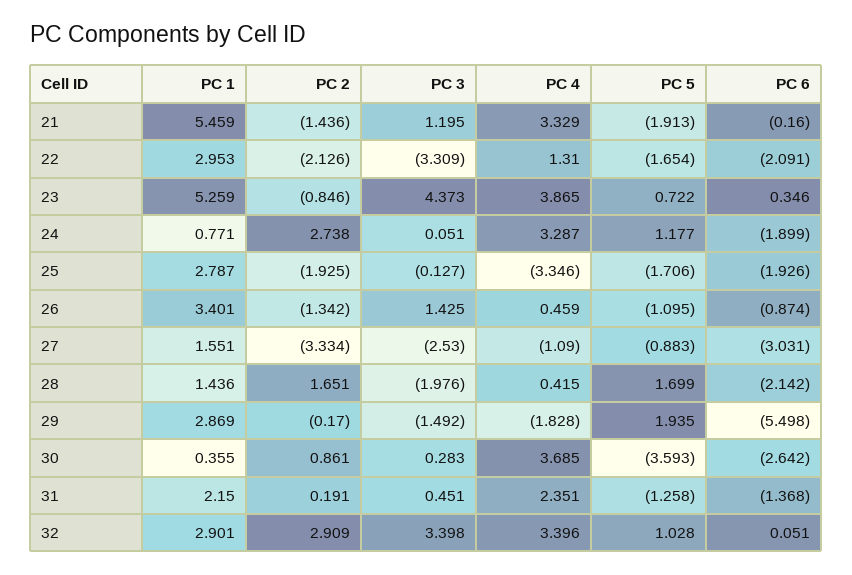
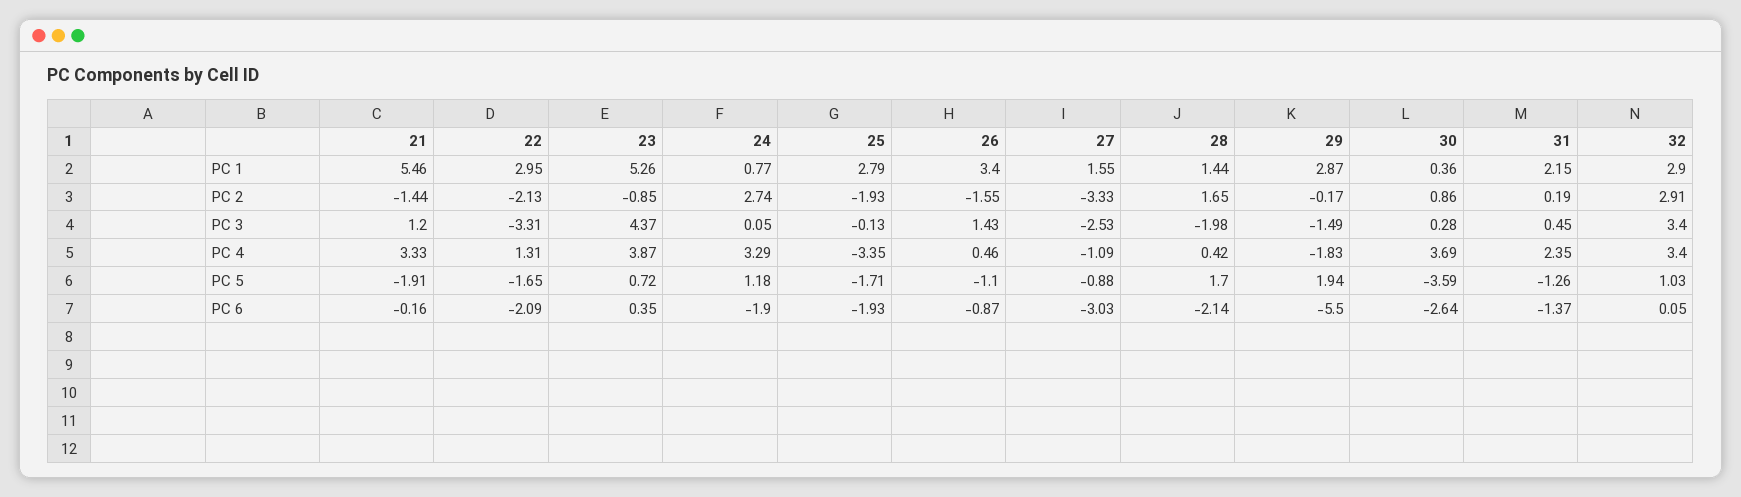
  {
    "PC 1": {
      "21": 5.459,
      "22": 2.953,
      "23": 5.259,
      "24": 0.771,
      "25": 2.787,
      "26": 3.401,
      "27": 1.551,
      "28": 1.436,
      "29": 2.869,
      "30": 0.355,
      "31": 2.15,
      "32": 2.901
    },
    "PC 2": {
      "21": -1.436,
      "22": -2.126,
      "23": -0.846,
      "24": 2.738,
      "25": -1.925,
-     "26": -1.342,
+     "26": -1.55,
      "27": -3.334,
      "28": 1.651,
      "29": -0.17,
      "30": 0.861,
      "31": 0.191,
      "32": 2.909
    },
    "PC 3": {
      "21": 1.195,
      "22": -3.309,
      "23": 4.373,
      "24": 0.051,
      "25": -0.127,
      "26": 1.425,
      "27": -2.53,
      "28": -1.976,
      "29": -1.492,
      "30": 0.283,
      "31": 0.451,
      "32": 3.398
    },
    "PC 4": {
      "21": 3.329,
      "22": 1.31,
      "23": 3.865,
      "24": 3.287,
      "25": -3.346,
      "26": 0.459,
      "27": -1.09,
      "28": 0.415,
      "29": -1.828,
      "30": 3.685,
      "31": 2.351,
      "32": 3.396
    },
    "PC 5": {
      "21": -1.913,
      "22": -1.654,
      "23": 0.722,
      "24": 1.177,
      "25": -1.706,
      "26": -1.095,
      "27": -0.883,
      "28": 1.699,
      "29": 1.935,
      "30": -3.593,
      "31": -1.258,
      "32": 1.028
    },
    "PC 6": {
      "21": -0.16,
      "22": -2.091,
      "23": 0.346,
      "24": -1.899,
      "25": -1.926,
      "26": -0.874,
      "27": -3.031,
      "28": -2.142,
      "29": -5.498,
      "30": -2.642,
      "31": -1.368,
      "32": 0.051
    }
  }

